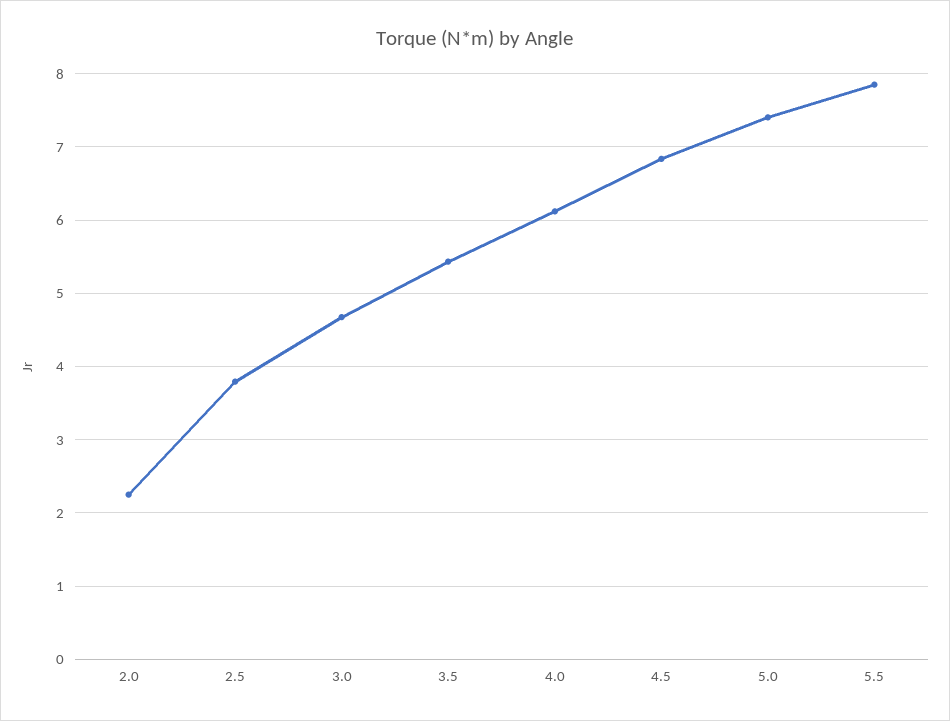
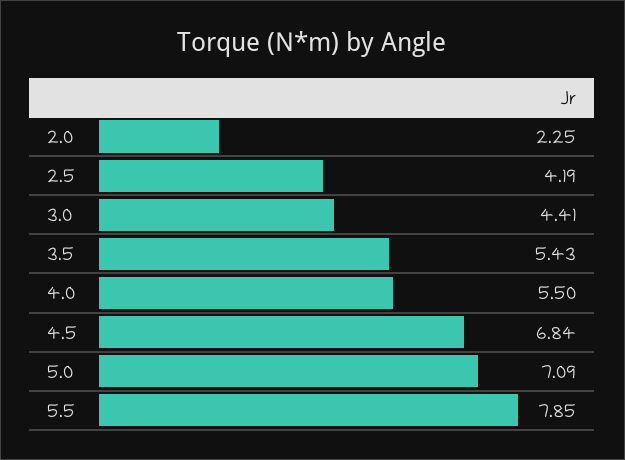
  {
    "2.0": 2.25,
-   "2.5": 3.8,
+   "2.5": 4.19,
-   "3.0": 4.7,
+   "3.0": 4.41,
    "3.5": 5.43,
-   "4.0": 6.1,
+   "4.0": 5.5,
    "4.5": 6.84,
-   "5.0": 7.4,
+   "5.0": 7.09,
    "5.5": 7.85
  }

